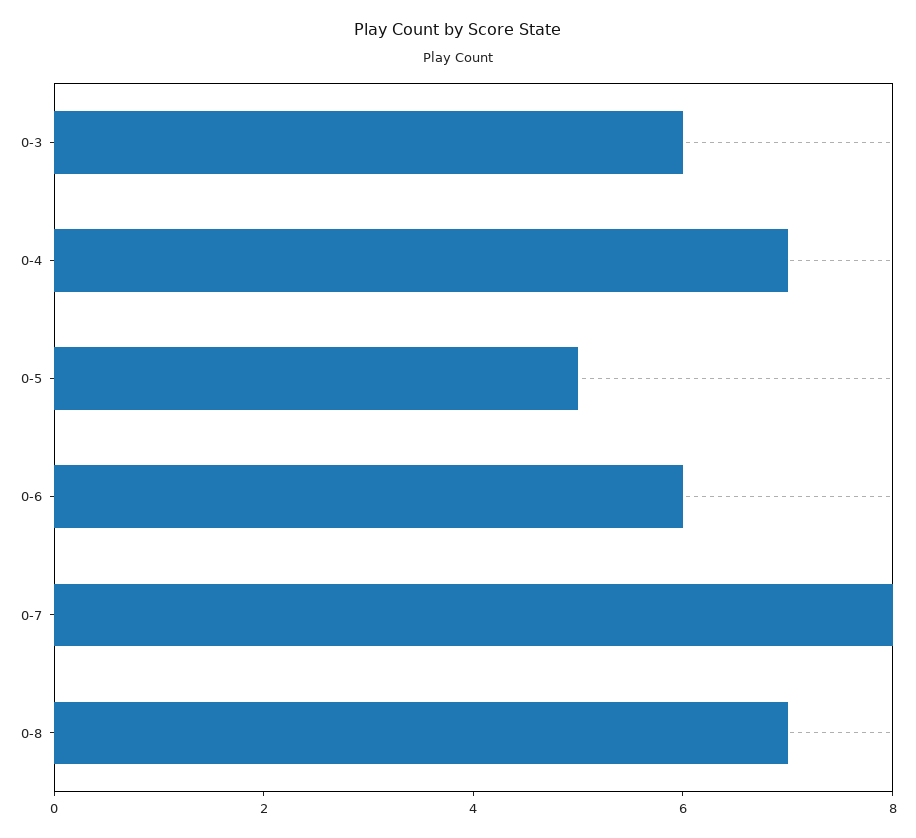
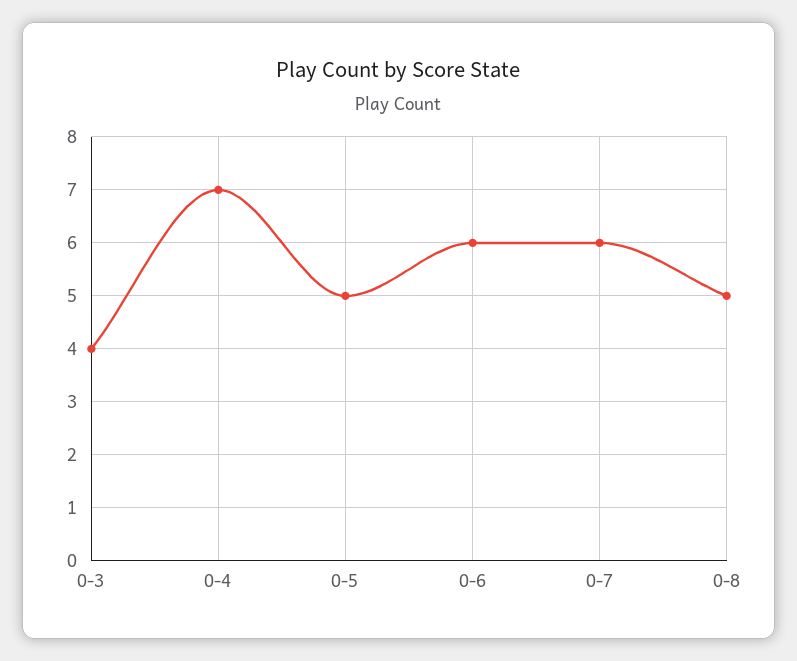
  {
-   "0-3": 6,
+   "0-3": 4,
    "0-4": 7,
    "0-5": 5,
    "0-6": 6,
-   "0-7": 8,
+   "0-7": 6,
-   "0-8": 7
+   "0-8": 5
  }

